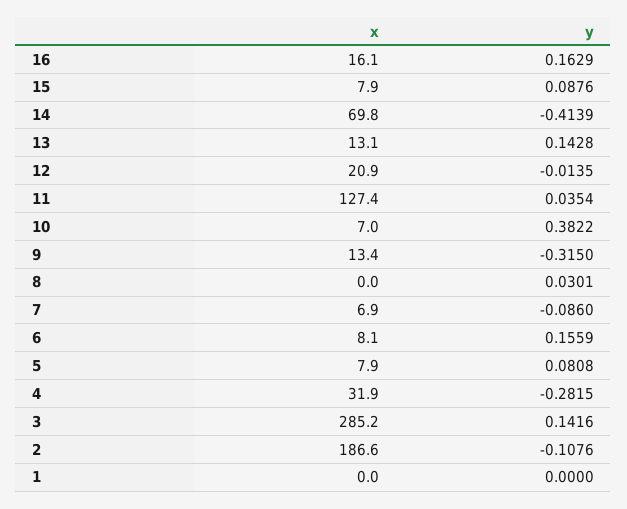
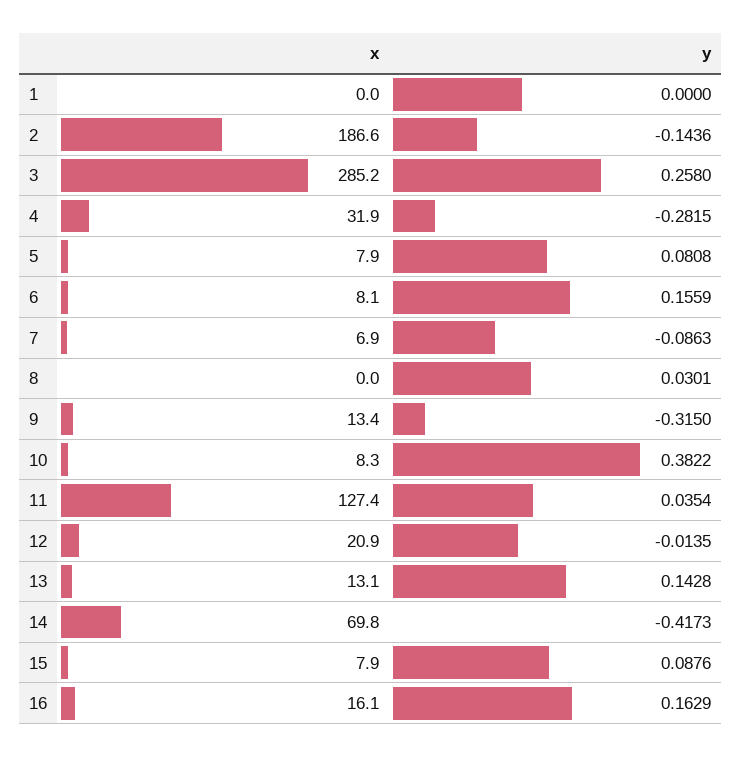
  {
    "x": {
      "16": 16.1,
      "15": 7.9,
      "14": 69.8,
      "13": 13.1,
      "12": 20.9,
      "11": 127.4,
-     "10": 7,
+     "10": 8.3,
      "9": 13.4,
      "8": 0,
      "7": 6.9,
      "6": 8.1,
      "5": 7.9,
      "4": 31.9,
      "3": 285.2,
      "2": 186.6,
      "1": 0
    },
    "y": {
      "16": 0.1629,
      "15": 0.0876,
-     "14": -0.4139,
+     "14": -0.4173,
      "13": 0.1428,
      "12": -0.0135,
      "11": 0.0354,
      "10": 0.3822,
      "9": -0.315,
      "8": 0.0301,
-     "7": -0.086,
+     "7": -0.0863,
      "6": 0.1559,
      "5": 0.0808,
      "4": -0.2815,
-     "3": 0.1416,
+     "3": 0.258,
-     "2": -0.1076,
+     "2": -0.1436,
      "1": 0
    }
  }

